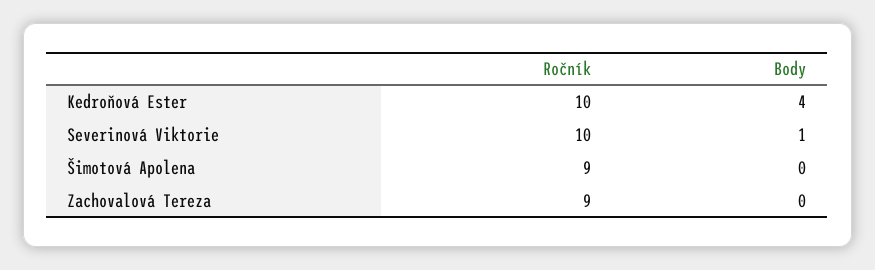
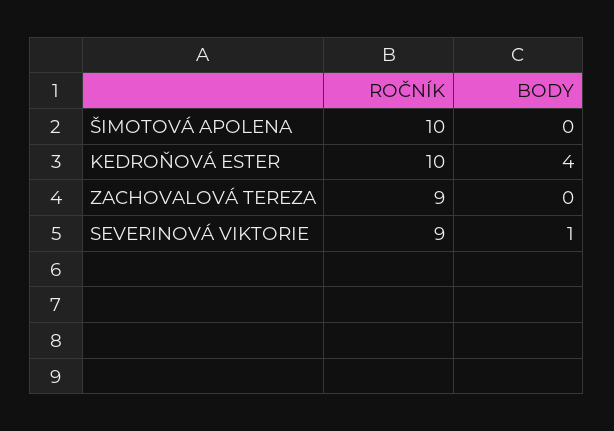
  {
    "Ročník": {
      "Kedroňová Ester": 10,
-     "Severinová Viktorie": 10,
+     "Severinová Viktorie": 9,
-     "Šimotová Apolena": 9,
+     "Šimotová Apolena": 10,
      "Zachovalová Tereza": 9
    },
    "Body": {
      "Kedroňová Ester": 4,
      "Severinová Viktorie": 1,
      "Šimotová Apolena": 0,
      "Zachovalová Tereza": 0
    }
  }

